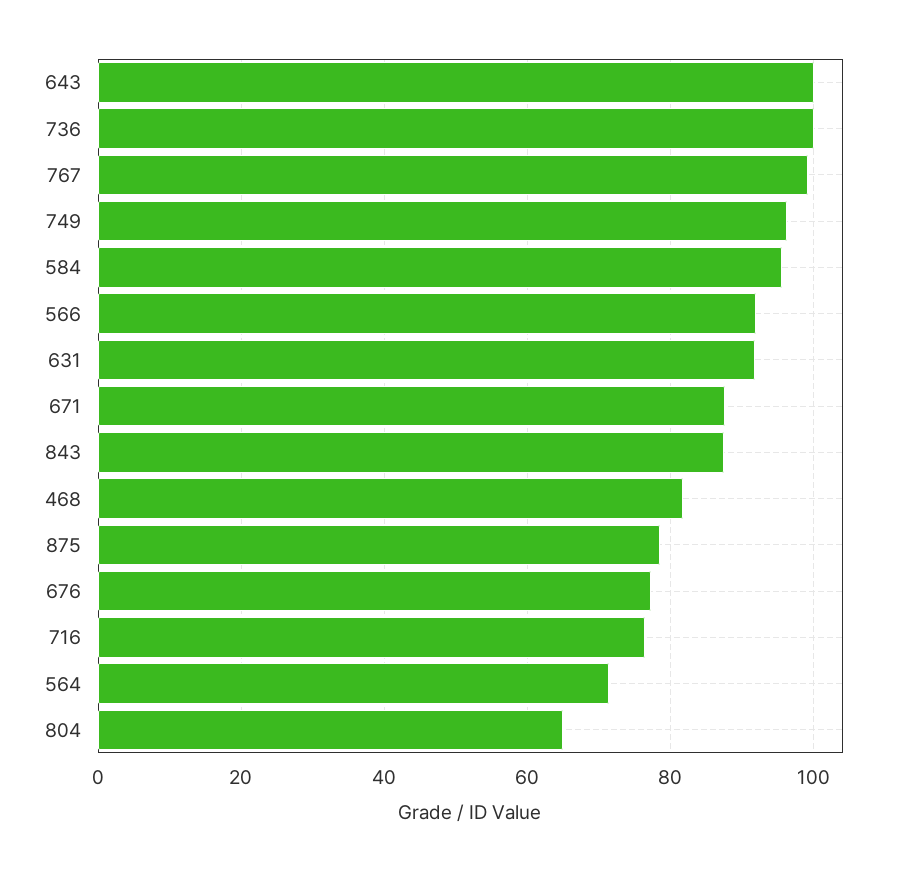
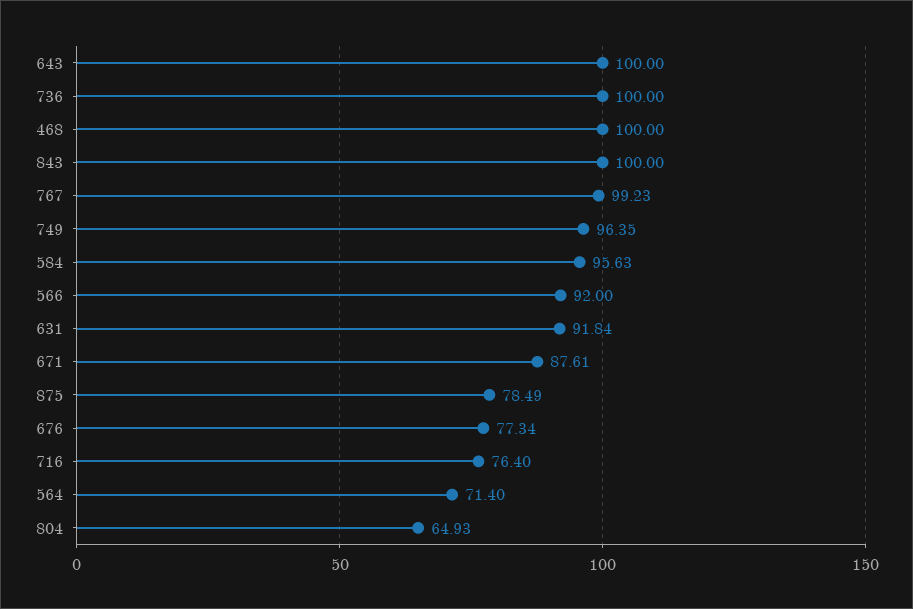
  {
    "643": 100,
    "736": 100,
    "767": 99.23,
    "749": 96.35,
    "584": 95.63,
    "566": 92,
    "631": 91.84,
    "671": 87.61,
-   "843": 88,
+   "843": 100,
-   "468": 82,
+   "468": 100,
    "875": 78.49,
    "676": 77.34,
    "716": 76.4,
    "564": 71.4,
    "804": 64.93
  }

